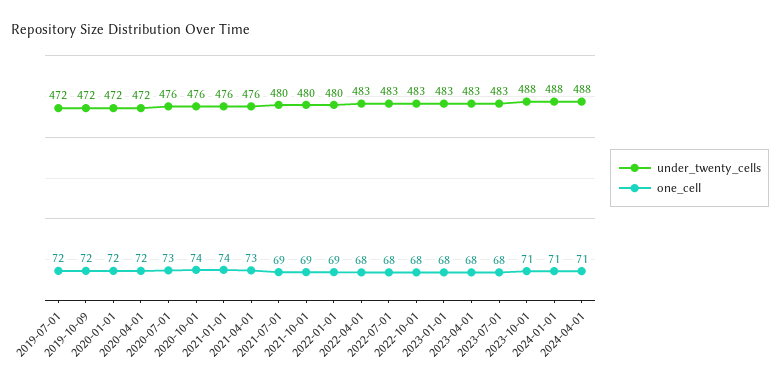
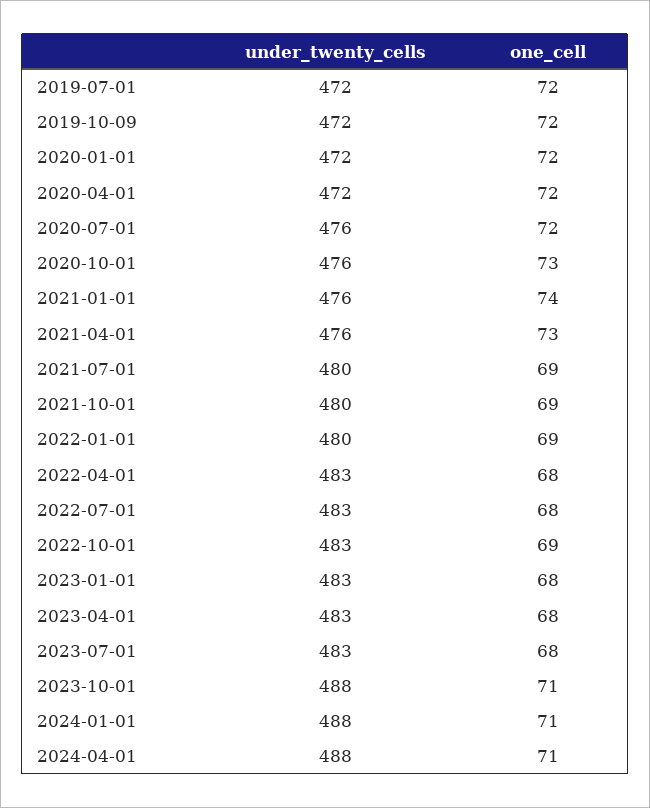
  {
    "under_twenty_cells": {
      "2019-07-01": 472,
      "2019-10-09": 472,
      "2020-01-01": 472,
      "2020-04-01": 472,
      "2020-07-01": 476,
      "2020-10-01": 476,
      "2021-01-01": 476,
      "2021-04-01": 476,
      "2021-07-01": 480,
      "2021-10-01": 480,
      "2022-01-01": 480,
      "2022-04-01": 483,
      "2022-07-01": 483,
      "2022-10-01": 483,
      "2023-01-01": 483,
      "2023-04-01": 483,
      "2023-07-01": 483,
      "2023-10-01": 488,
      "2024-01-01": 488,
      "2024-04-01": 488
    },
    "one_cell": {
      "2019-07-01": 72,
      "2019-10-09": 72,
      "2020-01-01": 72,
      "2020-04-01": 72,
-     "2020-07-01": 73,
+     "2020-07-01": 72,
-     "2020-10-01": 74,
+     "2020-10-01": 73,
      "2021-01-01": 74,
      "2021-04-01": 73,
      "2021-07-01": 69,
      "2021-10-01": 69,
      "2022-01-01": 69,
      "2022-04-01": 68,
      "2022-07-01": 68,
-     "2022-10-01": 68,
+     "2022-10-01": 69,
      "2023-01-01": 68,
      "2023-04-01": 68,
      "2023-07-01": 68,
      "2023-10-01": 71,
      "2024-01-01": 71,
      "2024-04-01": 71
    }
  }

